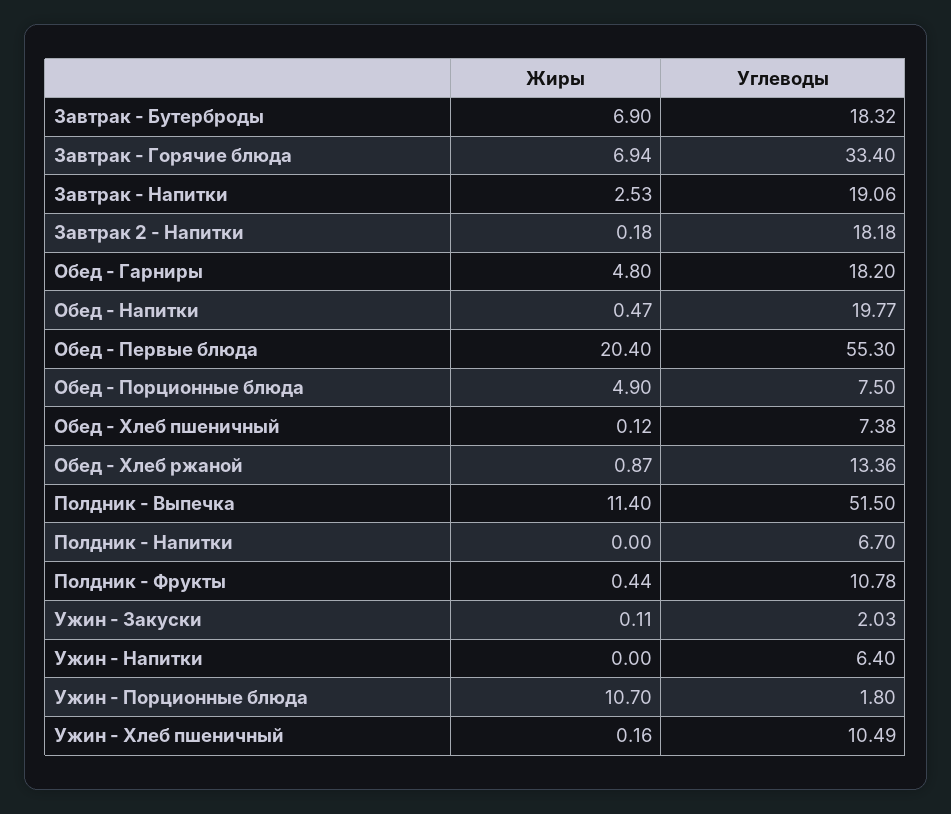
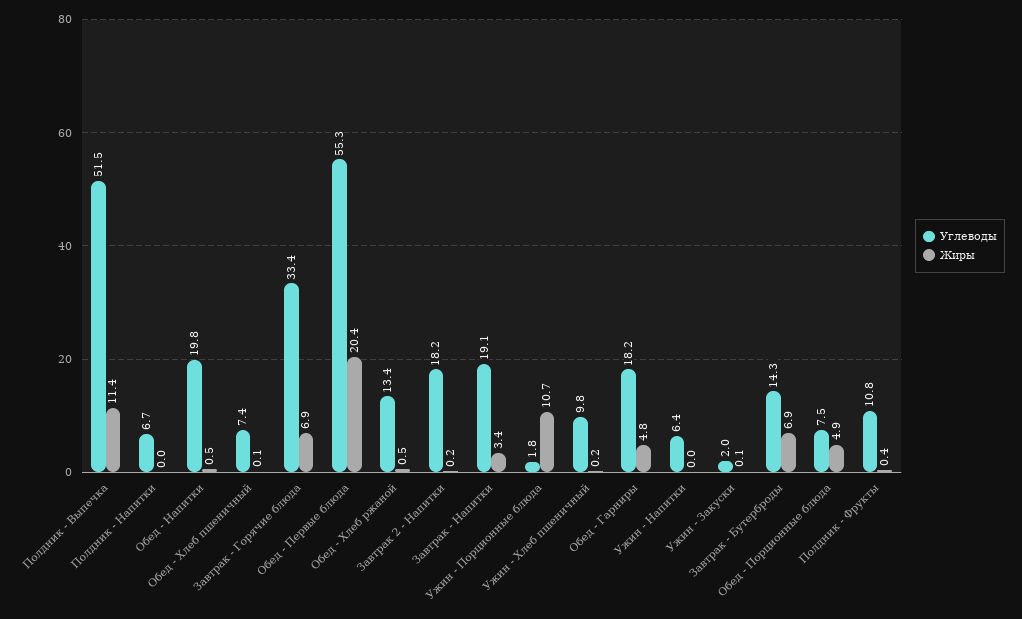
  {
    "Жиры": {
      "Завтрак - Бутерброды": 6.9,
      "Завтрак - Горячие блюда": 6.94,
-     "Завтрак - Напитки": 2.53,
+     "Завтрак - Напитки": 3.4,
      "Завтрак 2 - Напитки": 0.18,
      "Обед - Гарниры": 4.8,
      "Обед - Напитки": 0.47,
      "Обед - Первые блюда": 20.4,
      "Обед - Порционные блюда": 4.9,
      "Обед - Хлеб пшеничный": 0.12,
-     "Обед - Хлеб ржаной": 0.87,
+     "Обед - Хлеб ржаной": 0.5,
      "Полдник - Выпечка": 11.4,
      "Полдник - Напитки": 0,
      "Полдник - Фрукты": 0.44,
      "Ужин - Закуски": 0.11,
      "Ужин - Напитки": 0,
      "Ужин - Порционные блюда": 10.7,
      "Ужин - Хлеб пшеничный": 0.16
    },
    "Углеводы": {
-     "Завтрак - Бутерброды": 18.32,
+     "Завтрак - Бутерброды": 14.3,
      "Завтрак - Горячие блюда": 33.4,
      "Завтрак - Напитки": 19.06,
      "Завтрак 2 - Напитки": 18.18,
      "Обед - Гарниры": 18.2,
      "Обед - Напитки": 19.77,
      "Обед - Первые блюда": 55.3,
      "Обед - Порционные блюда": 7.5,
      "Обед - Хлеб пшеничный": 7.38,
      "Обед - Хлеб ржаной": 13.36,
      "Полдник - Выпечка": 51.5,
      "Полдник - Напитки": 6.7,
      "Полдник - Фрукты": 10.78,
      "Ужин - Закуски": 2.03,
      "Ужин - Напитки": 6.4,
      "Ужин - Порционные блюда": 1.8,
-     "Ужин - Хлеб пшеничный": 10.49
+     "Ужин - Хлеб пшеничный": 9.8
    }
  }

